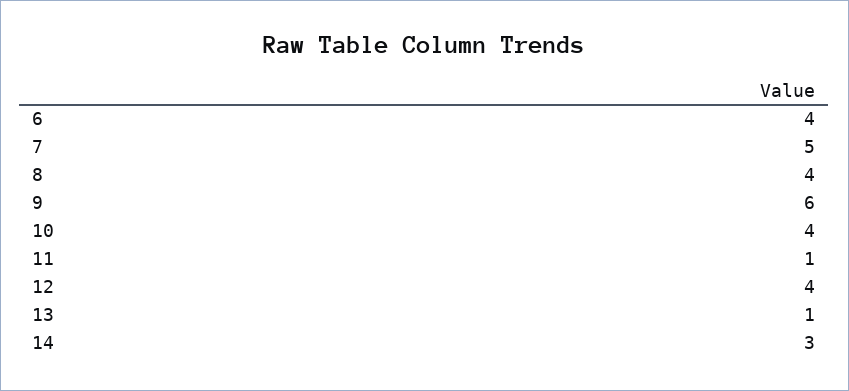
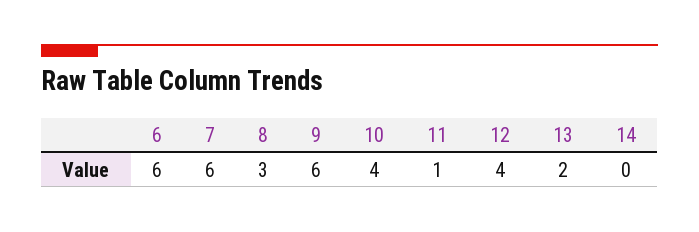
  {
-   "6": 4,
+   "6": 6,
-   "7": 5,
+   "7": 6,
-   "8": 4,
+   "8": 3,
    "9": 6,
    "10": 4,
    "11": 1,
    "12": 4,
-   "13": 1,
+   "13": 2,
-   "14": 3
+   "14": 0
  }

